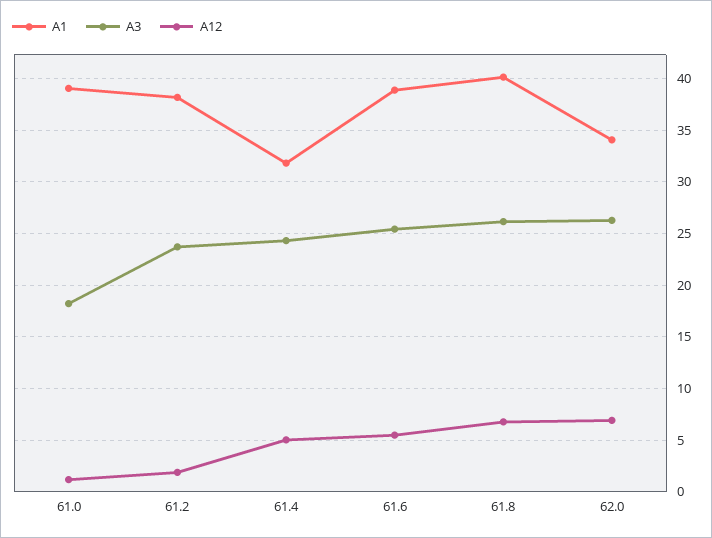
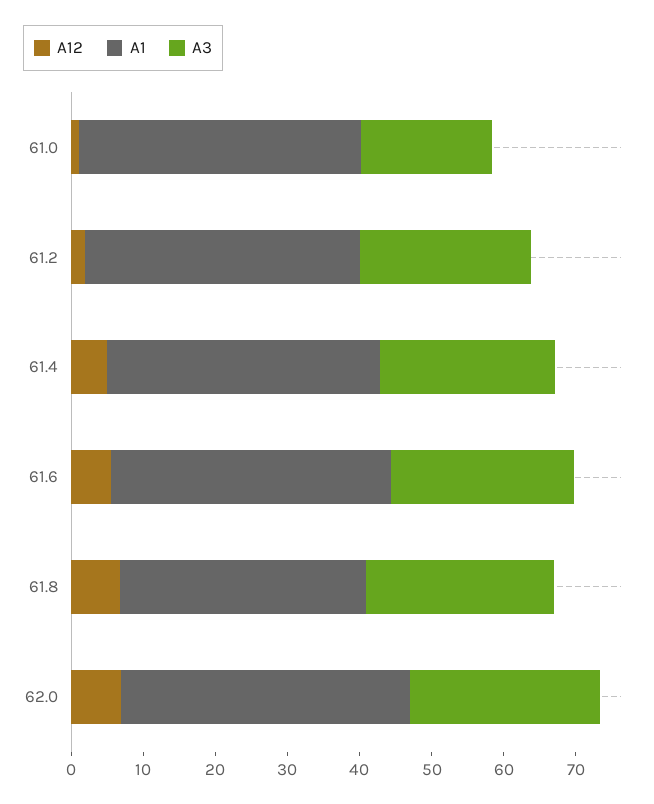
  {
    "A1": {
      "61.0": 39,
      "61.2": 38,
-     "61.4": 32,
+     "61.4": 38,
      "61.6": 39,
-     "61.8": 40,
+     "61.8": 34,
-     "62.0": 34
+     "62.0": 40
    },
    "A3": {
      "61.0": 18,
      "61.2": 24,
      "61.4": 24,
      "61.6": 25,
      "61.8": 26,
      "62.0": 26
    },
    "A12": {
      "61.0": 1,
      "61.2": 2,
      "61.4": 5,
      "61.6": 5,
      "61.8": 7,
      "62.0": 7
    }
  }

